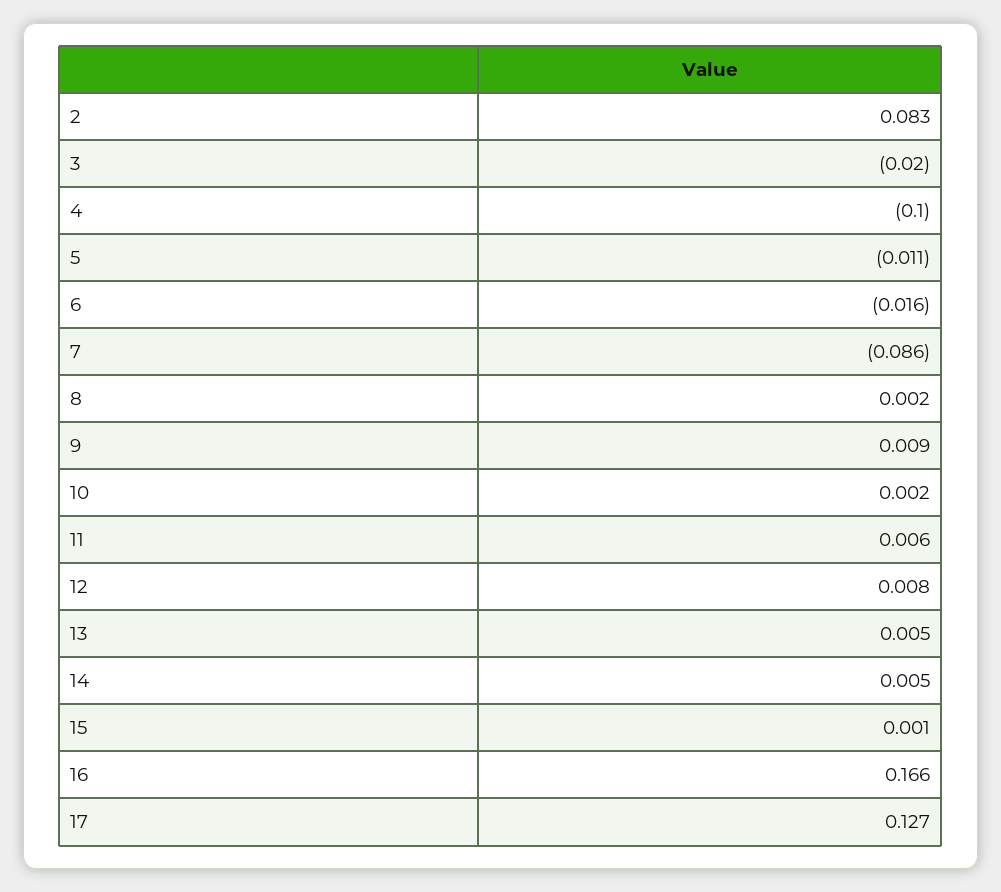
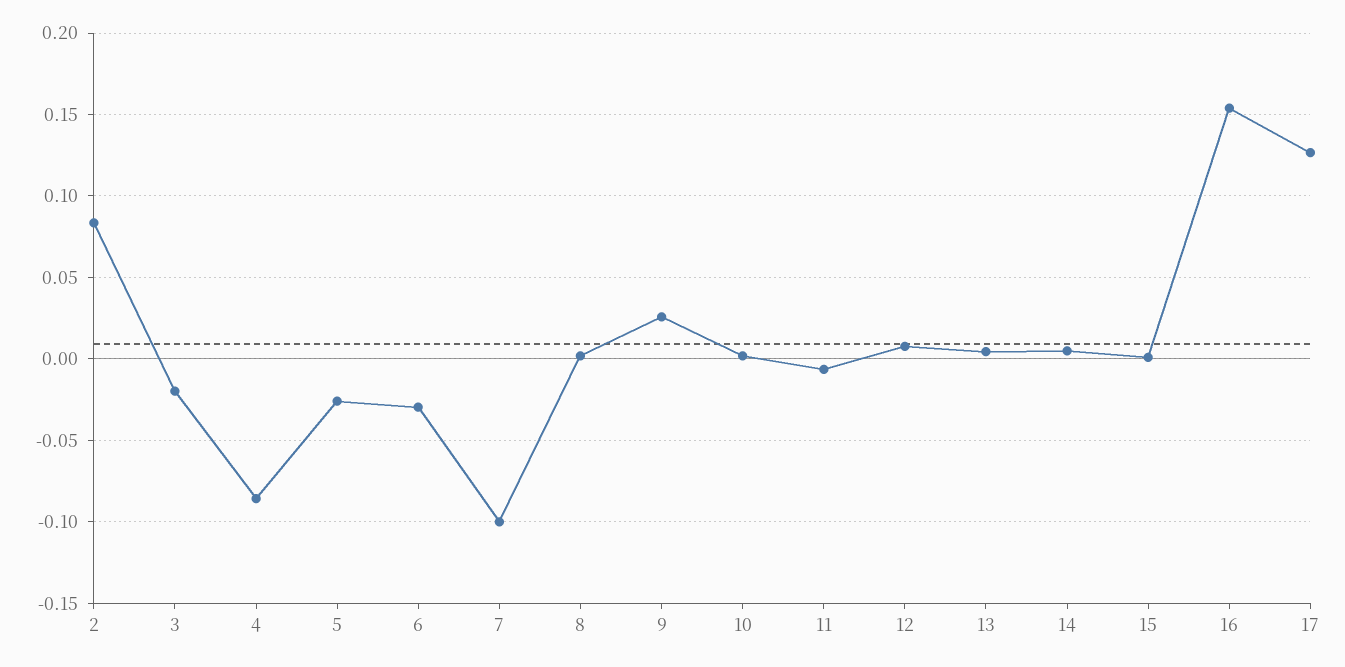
  {
    "2": 0.083,
    "3": -0.02,
-   "4": -0.1,
+   "4": -0.085,
-   "5": -0.011,
+   "5": -0.025,
-   "6": -0.016,
+   "6": -0.03,
-   "7": -0.086,
+   "7": -0.1,
    "8": 0.002,
-   "9": 0.009,
+   "9": 0.025,
    "10": 0.002,
-   "11": 0.006,
+   "11": -0.005,
    "12": 0.008,
    "13": 0.005,
    "14": 0.005,
    "15": 0.001,
-   "16": 0.166,
+   "16": 0.155,
    "17": 0.127
  }

